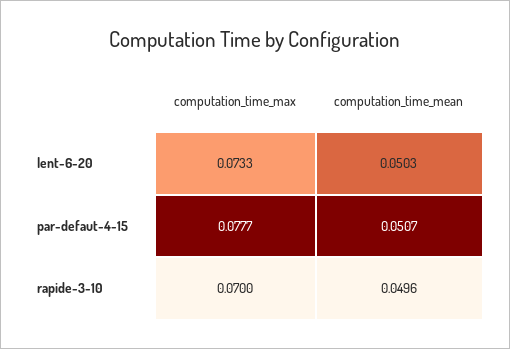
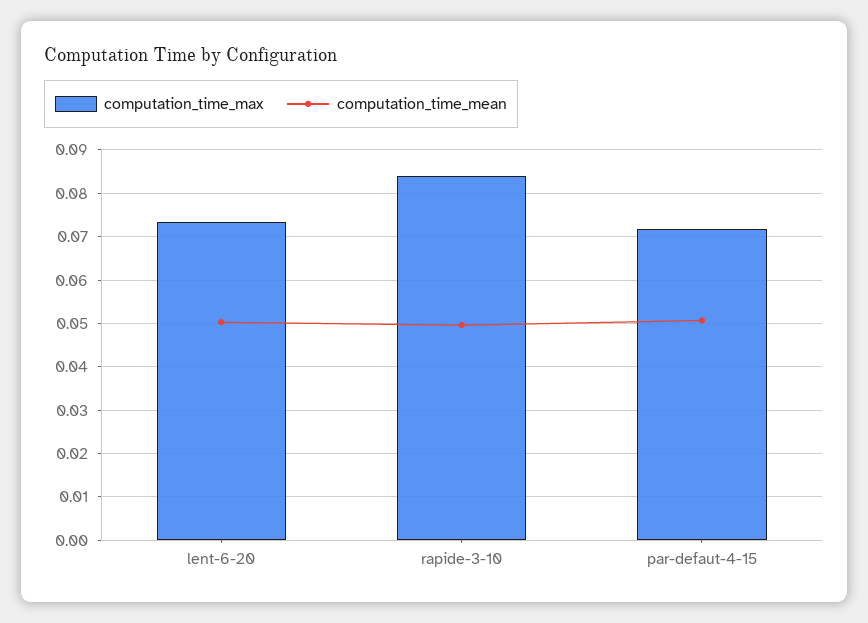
  {
    "computation_time_max": {
      "lent-6-20": 0.0733,
-     "par-defaut-4-15": 0.0777,
+     "par-defaut-4-15": 0.072,
-     "rapide-3-10": 0.07
+     "rapide-3-10": 0.084
    },
    "computation_time_mean": {
      "lent-6-20": 0.0503,
      "par-defaut-4-15": 0.0507,
      "rapide-3-10": 0.0496
    }
  }

